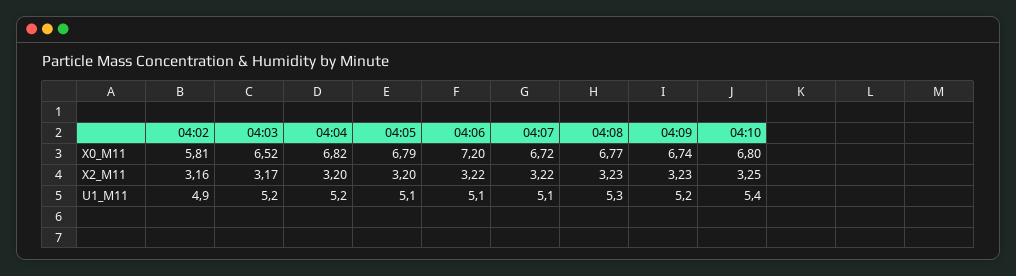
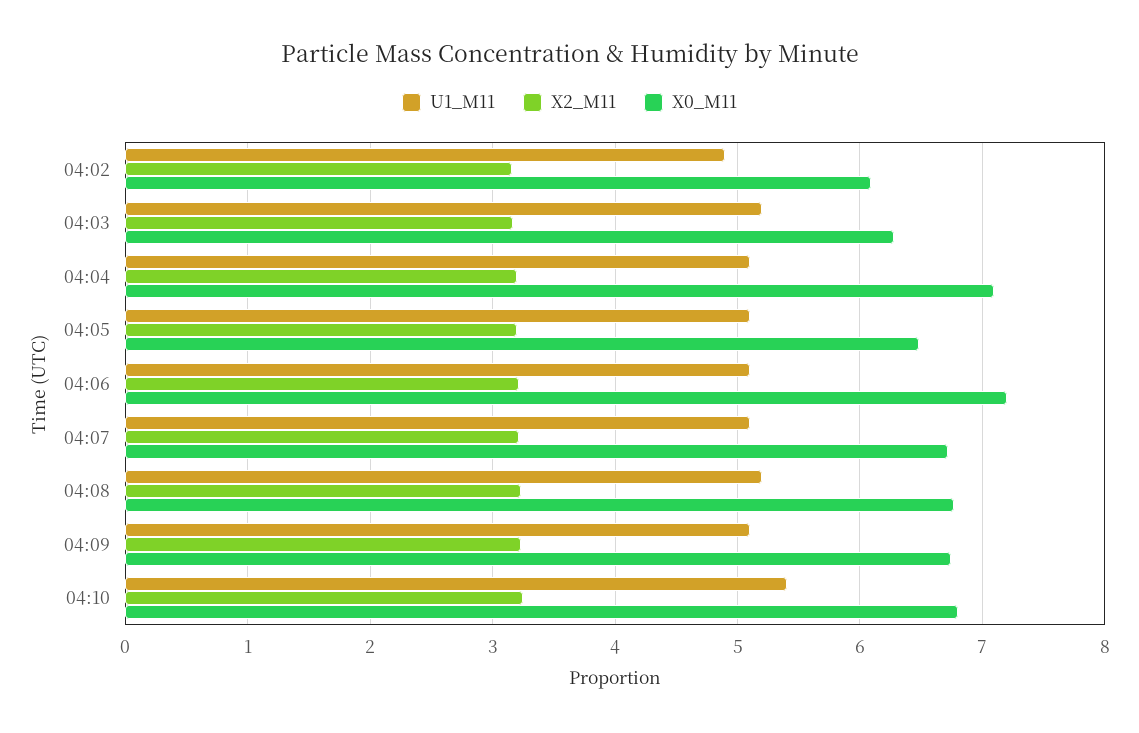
  {
    "X0_M11": {
-     "04:02": 5.81,
+     "04:02": 6.1,
-     "04:03": 6.52,
+     "04:03": 6.3,
-     "04:04": 6.82,
+     "04:04": 7.1,
-     "04:05": 6.79,
+     "04:05": 6.5,
      "04:06": 7.2,
      "04:07": 6.72,
      "04:08": 6.77,
      "04:09": 6.74,
      "04:10": 6.8
    },
    "X2_M11": {
      "04:02": 3.16,
      "04:03": 3.17,
      "04:04": 3.2,
      "04:05": 3.2,
      "04:06": 3.22,
      "04:07": 3.22,
      "04:08": 3.23,
      "04:09": 3.23,
      "04:10": 3.25
    },
    "U1_M11": {
      "04:02": 4.9,
      "04:03": 5.2,
-     "04:04": 5.2,
+     "04:04": 5.1,
      "04:05": 5.1,
      "04:06": 5.1,
      "04:07": 5.1,
-     "04:08": 5.3,
+     "04:08": 5.2,
-     "04:09": 5.2,
+     "04:09": 5.1,
      "04:10": 5.4
    }
  }

